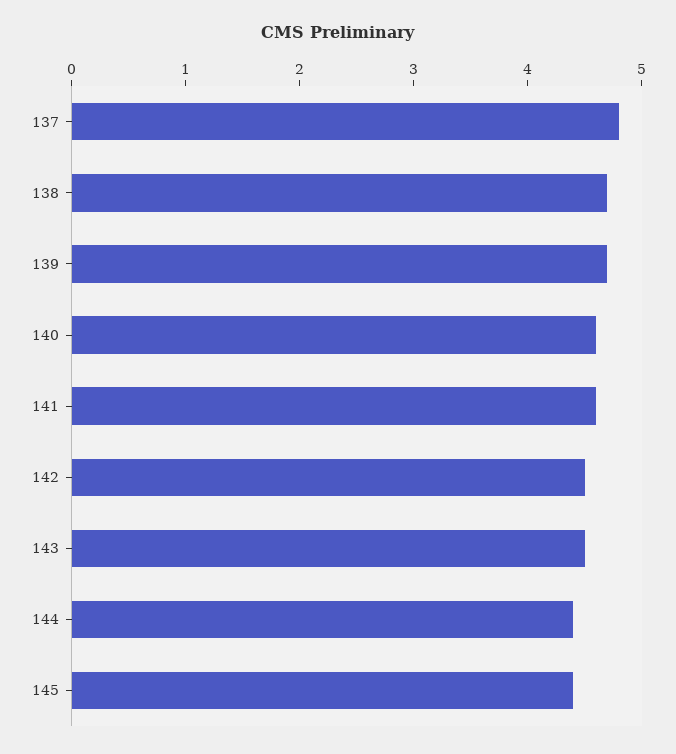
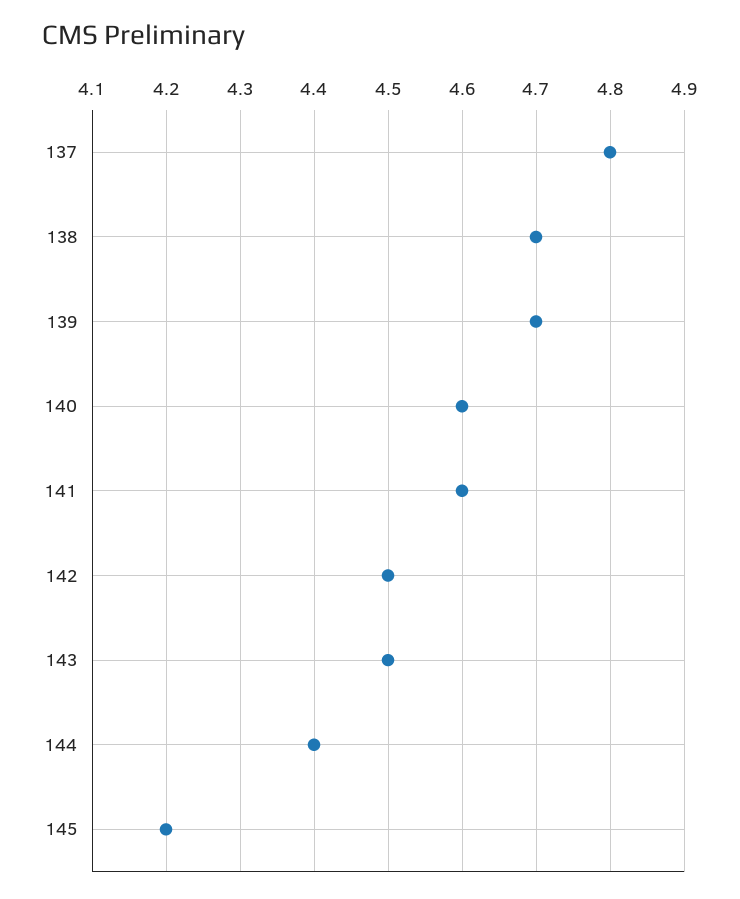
  {
    "137": 4.8,
    "138": 4.7,
    "139": 4.7,
    "140": 4.6,
    "141": 4.6,
    "142": 4.5,
    "143": 4.5,
    "144": 4.4,
-   "145": 4.4
+   "145": 4.2
  }

